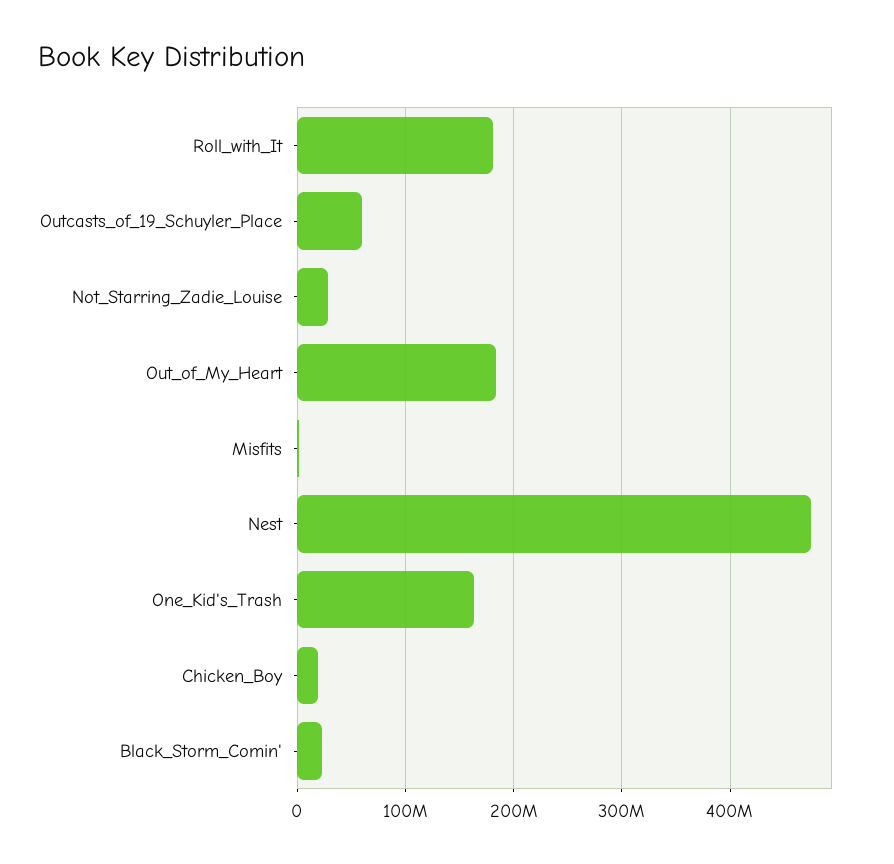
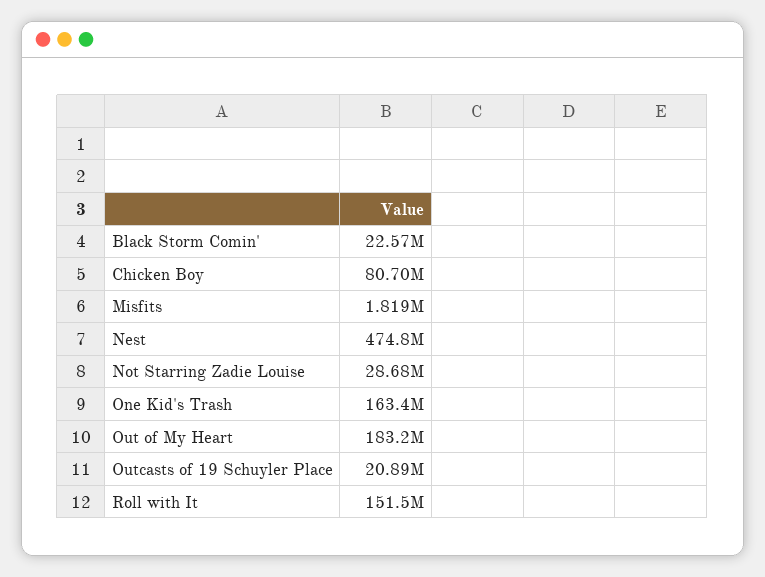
  {
-   "Roll_with_It": 180000000,
+   "Roll_with_It": 151500000,
-   "Outcasts_of_19_Schuyler_Place": 60000000,
+   "Outcasts_of_19_Schuyler_Place": 20890000,
    "Not_Starring_Zadie_Louise": 28680000,
    "Out_of_My_Heart": 183200000,
    "Misfits": 1819000,
    "Nest": 474800000,
    "One_Kid's_Trash": 163400000,
-   "Chicken_Boy": 20000000,
+   "Chicken_Boy": 80700000,
    "Black_Storm_Comin'": 22570000
  }

